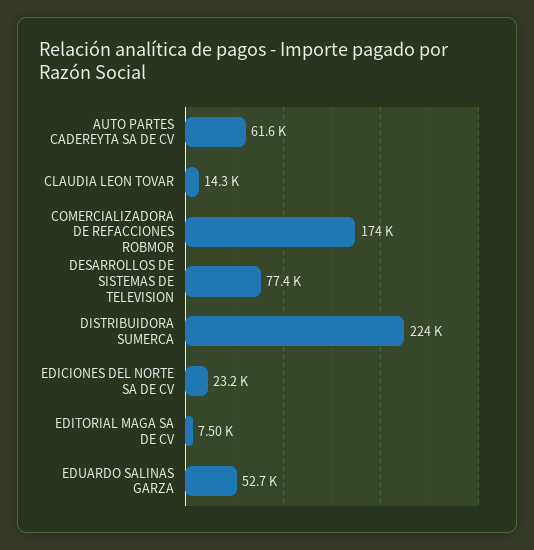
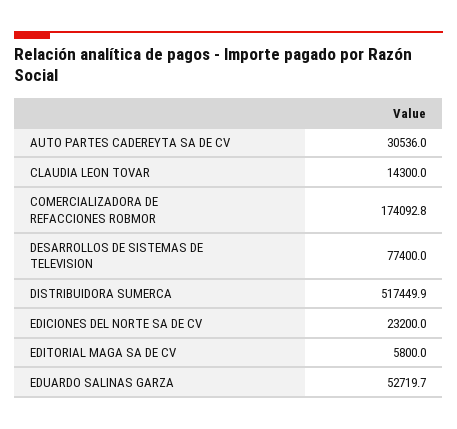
  {
-   "AUTO PARTES CADEREYTA SA DE CV": 61600,
+   "AUTO PARTES CADEREYTA SA DE CV": 30536,
    "CLAUDIA LEON TOVAR": 14300,
    "COMERCIALIZADORA DE REFACCIONES ROBMOR": 174092.8,
    "DESARROLLOS DE SISTEMAS DE TELEVISION": 77400,
-   "DISTRIBUIDORA SUMERCA": 224000,
+   "DISTRIBUIDORA SUMERCA": 517449.9,
    "EDICIONES DEL NORTE SA DE CV": 23200,
-   "EDITORIAL MAGA SA DE CV": 7500,
+   "EDITORIAL MAGA SA DE CV": 5800,
    "EDUARDO SALINAS GARZA": 52719.7
  }

